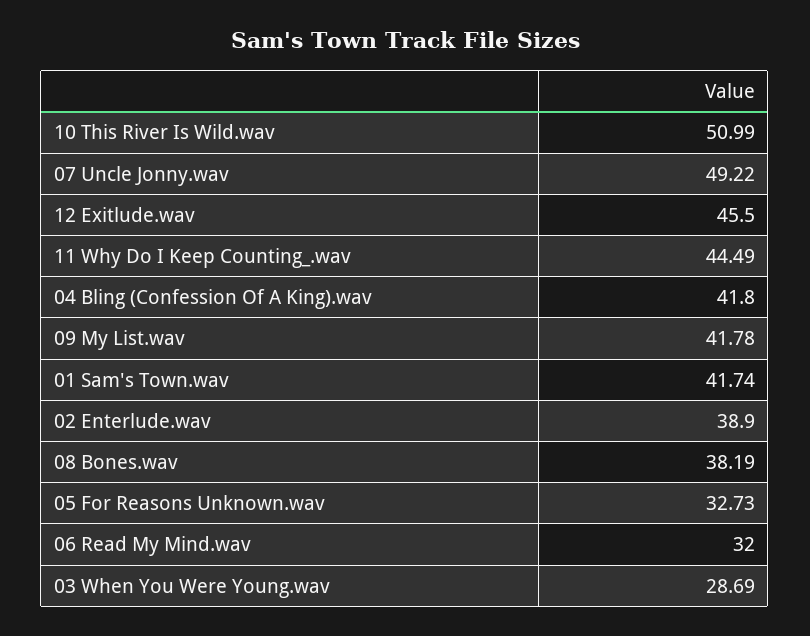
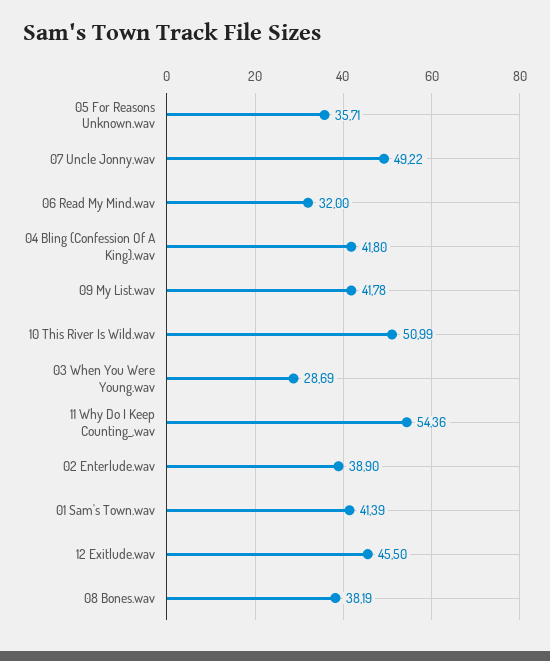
  {
    "10 This River Is Wild.wav": 50.99,
    "07 Uncle Jonny.wav": 49.22,
    "12 Exitlude.wav": 45.5,
-   "11 Why Do I Keep Counting_.wav": 44.49,
+   "11 Why Do I Keep Counting_.wav": 54.36,
    "04 Bling (Confession Of A King).wav": 41.8,
    "09 My List.wav": 41.78,
-   "01 Sam's Town.wav": 41.74,
+   "01 Sam's Town.wav": 41.39,
    "02 Enterlude.wav": 38.9,
    "08 Bones.wav": 38.19,
-   "05 For Reasons Unknown.wav": 32.73,
+   "05 For Reasons Unknown.wav": 35.71,
    "06 Read My Mind.wav": 32,
    "03 When You Were Young.wav": 28.69
  }

